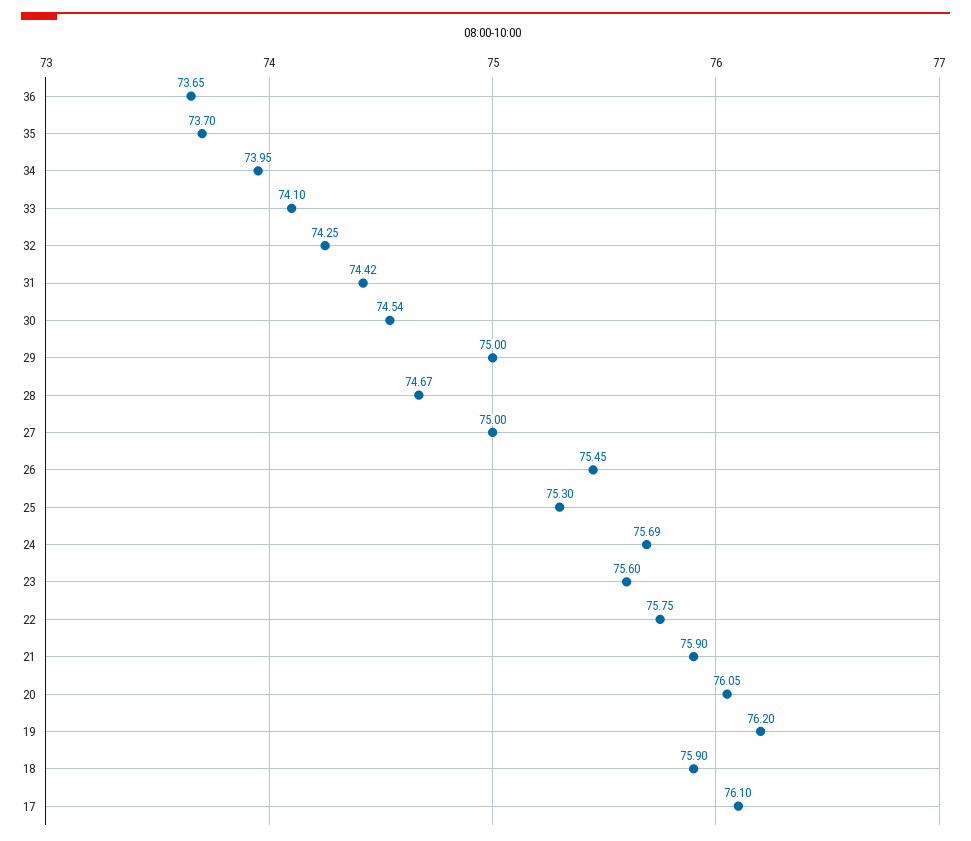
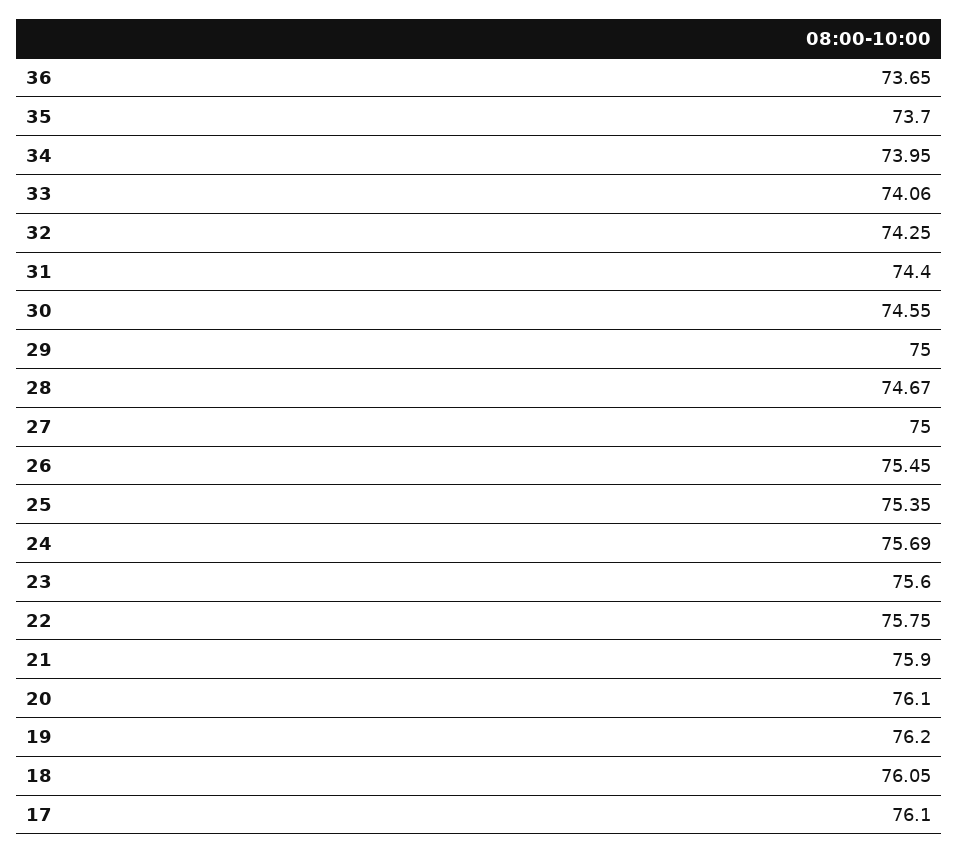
  {
    "36": 73.65,
    "35": 73.7,
    "34": 73.95,
-   "33": 74.1,
+   "33": 74.06,
    "32": 74.25,
-   "31": 74.42,
+   "31": 74.4,
-   "30": 74.54,
+   "30": 74.55,
    "29": 75,
    "28": 74.67,
    "27": 75,
    "26": 75.45,
-   "25": 75.3,
+   "25": 75.35,
    "24": 75.69,
    "23": 75.6,
    "22": 75.75,
    "21": 75.9,
-   "20": 76.05,
+   "20": 76.1,
    "19": 76.2,
-   "18": 75.9,
+   "18": 76.05,
    "17": 76.1
  }

